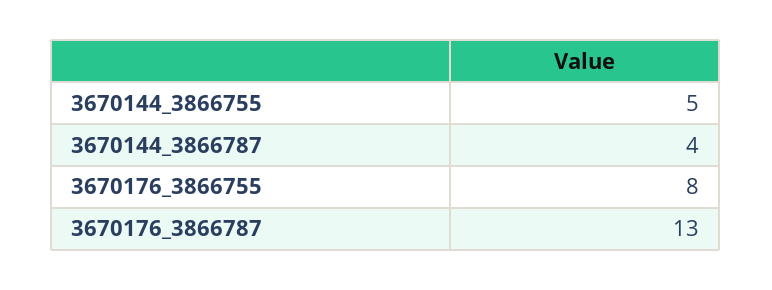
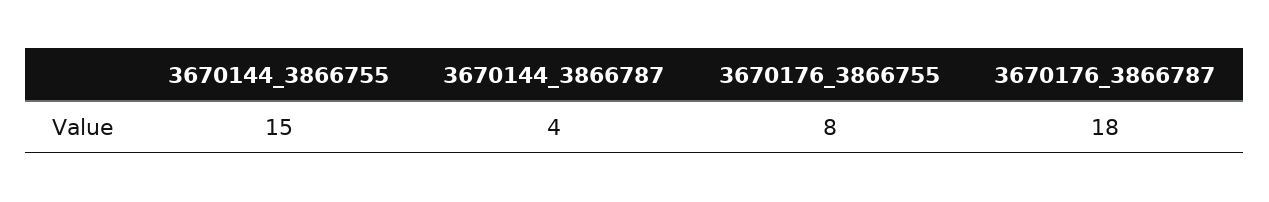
  {
-   "3670144_3866755": 5,
+   "3670144_3866755": 15,
    "3670144_3866787": 4,
    "3670176_3866755": 8,
-   "3670176_3866787": 13
+   "3670176_3866787": 18
  }

